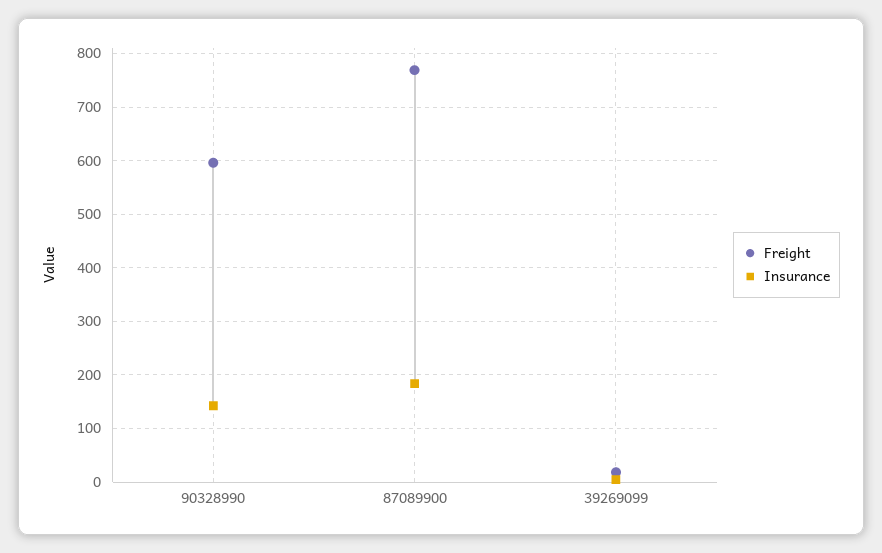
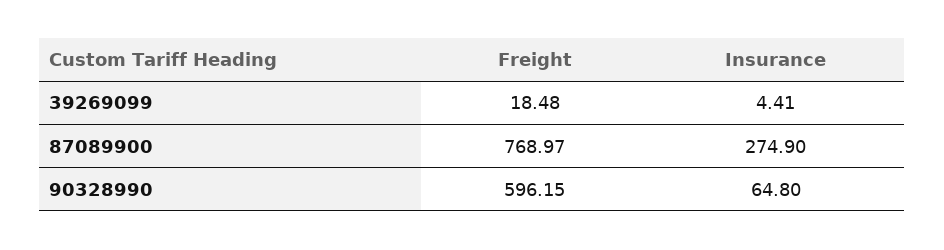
  {
    "Freight": {
      "90328990": 596.15,
      "87089900": 768.97,
      "39269099": 18.48
    },
    "Insurance": {
-     "90328990": 140,
+     "90328990": 64.8,
-     "87089900": 180,
+     "87089900": 274.9,
      "39269099": 4.41
    }
  }

